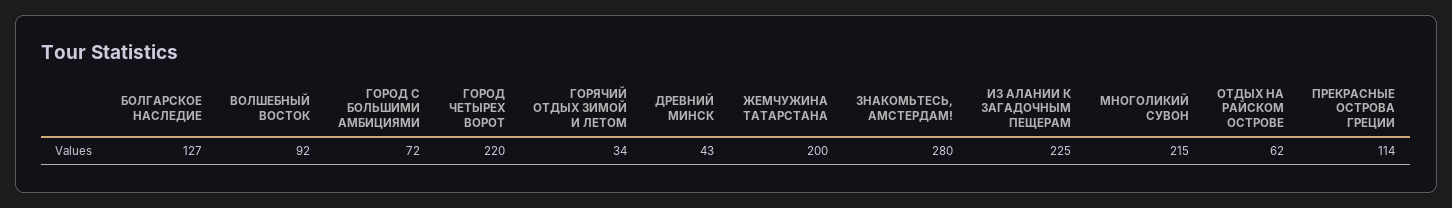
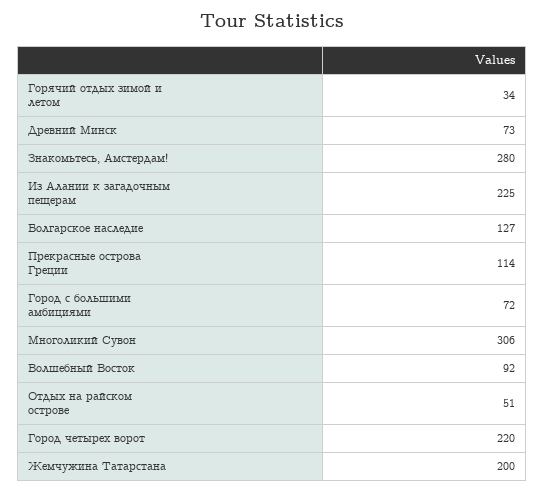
  {
    "БОЛГАРСКОЕ НАСЛЕДИЕ": 127,
    "ВОЛШЕБНЫЙ ВОСТОК": 92,
    "ГОРОД С БОЛЬШИМИ АМБИЦИЯМИ": 72,
    "ГОРОД ЧЕТЫРЕХ ВОРОТ": 220,
    "ГОРЯЧИЙ ОТДЫХ ЗИМОЙ И ЛЕТОМ": 34,
-   "ДРЕВНИЙ МИНСК": 43,
+   "ДРЕВНИЙ МИНСК": 73,
    "ЖЕМЧУЖИНА ТАТАРСТАНА": 200,
    "ЗНАКОМЬТЕСЬ, АМСТЕРДАМ!": 280,
    "ИЗ АЛАНИИ К ЗАГАДОЧНЫМ ПЕЩЕРАМ": 225,
-   "МНОГОЛИКИЙ СУВОН": 215,
+   "МНОГОЛИКИЙ СУВОН": 306,
-   "ОТДЫХ НА РАЙСКОМ ОСТРОВЕ": 62,
+   "ОТДЫХ НА РАЙСКОМ ОСТРОВЕ": 51,
    "ПРЕКРАСНЫЕ ОСТРОВА ГРЕЦИИ": 114
  }

